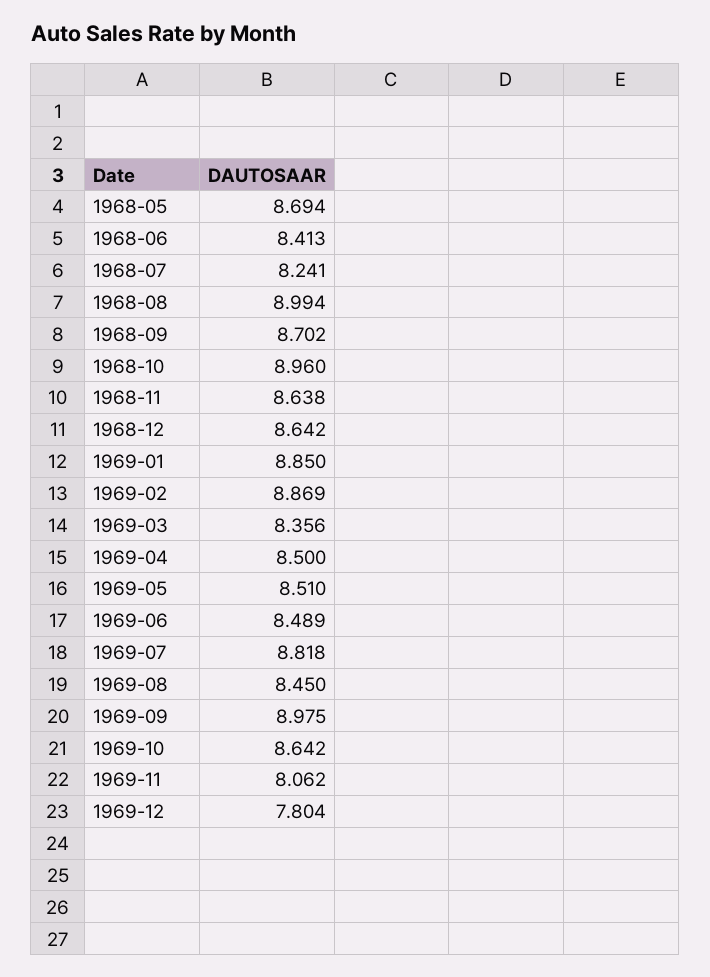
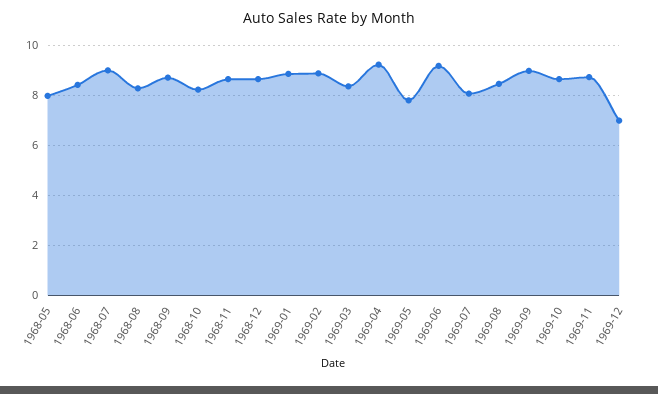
  {
-   "1968-05": 8.694,
+   "1968-05": 8,
    "1968-06": 8.413,
-   "1968-07": 8.241,
+   "1968-07": 9,
-   "1968-08": 8.994,
+   "1968-08": 8.25,
    "1968-09": 8.702,
-   "1968-10": 8.96,
+   "1968-10": 8.25,
    "1968-11": 8.638,
    "1968-12": 8.642,
    "1969-01": 8.85,
    "1969-02": 8.869,
    "1969-03": 8.356,
-   "1969-04": 8.5,
+   "1969-04": 9.25,
-   "1969-05": 8.51,
+   "1969-05": 7.75,
-   "1969-06": 8.489,
+   "1969-06": 9.25,
-   "1969-07": 8.818,
+   "1969-07": 8,
    "1969-08": 8.45,
    "1969-09": 8.975,
    "1969-10": 8.642,
-   "1969-11": 8.062,
+   "1969-11": 8.75,
-   "1969-12": 7.804
+   "1969-12": 7
  }

